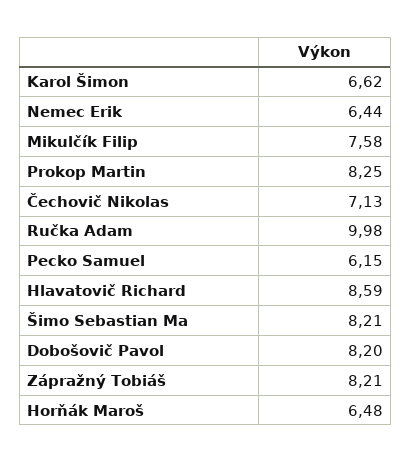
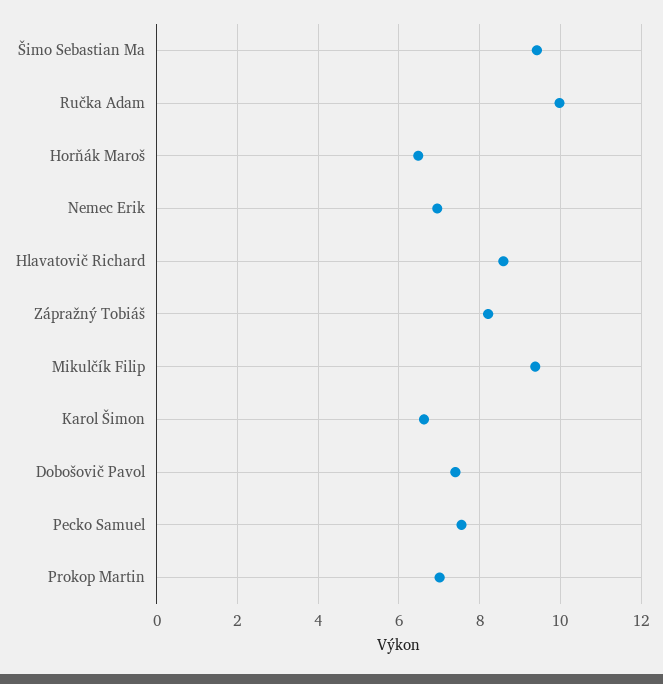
  {
    "Karol Šimon": 6.62,
-   "Nemec Erik": 6.44,
+   "Nemec Erik": 7,
-   "Mikulčík Filip": 7.58,
+   "Mikulčík Filip": 9.4,
-   "Prokop Martin": 8.25,
+   "Prokop Martin": 7,
-   "Čechovič Nikolas": 7.13,
    "Ručka Adam": 9.98,
-   "Pecko Samuel": 6.15,
+   "Pecko Samuel": 7.6,
    "Hlavatovič Richard": 8.59,
-   "Šimo Sebastian Ma": 8.21,
+   "Šimo Sebastian Ma": 9.4,
-   "Dobošovič Pavol": 8.2,
+   "Dobošovič Pavol": 7.4,
    "Zápražný Tobiáš": 8.21,
    "Horňák Maroš": 6.48
  }

